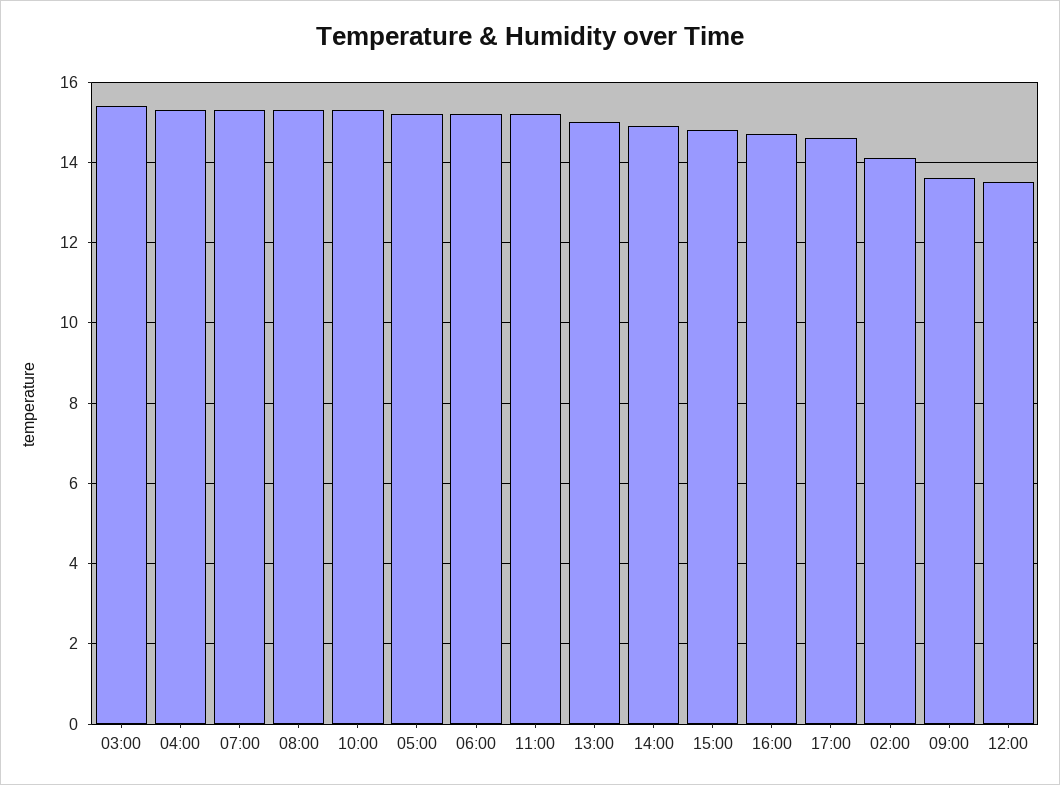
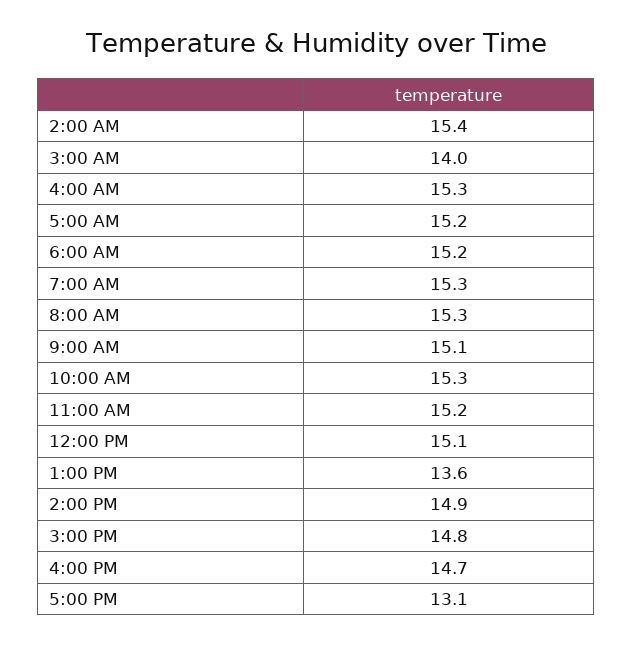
  {
-   "03:00": 15.5,
+   "03:00": 14,
    "04:00": 15.3,
    "07:00": 15.3,
    "08:00": 15.3,
    "10:00": 15.3,
    "05:00": 15.2,
    "06:00": 15.2,
    "11:00": 15.2,
-   "13:00": 15,
+   "13:00": 13.6,
    "14:00": 14.9,
    "15:00": 14.8,
    "16:00": 14.7,
-   "17:00": 14.5,
+   "17:00": 13.1,
-   "02:00": 14,
+   "02:00": 15.4,
-   "09:00": 13.5,
+   "09:00": 15.1,
-   "12:00": 13.5
+   "12:00": 15.1
  }

